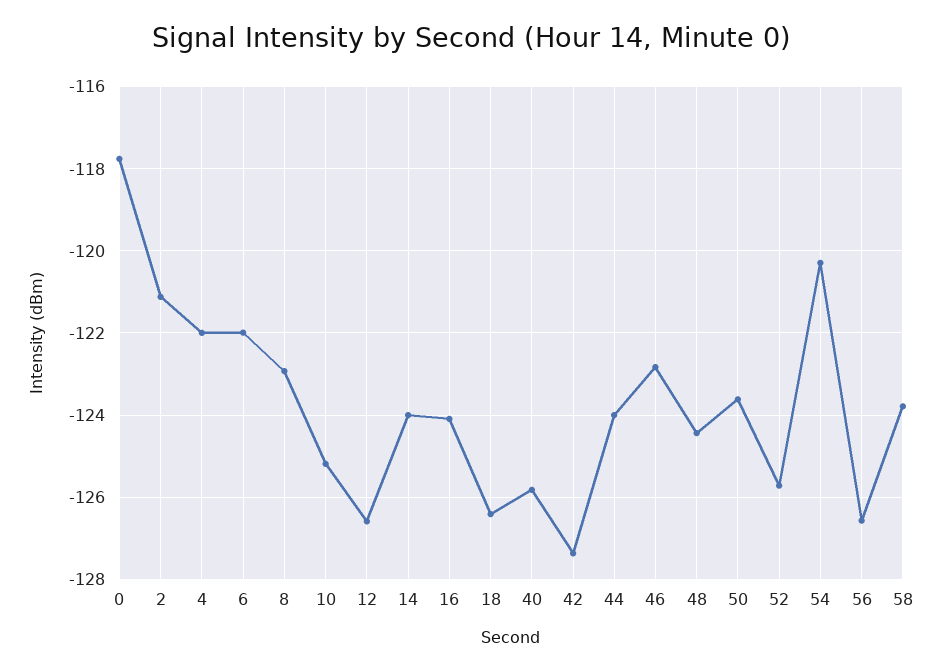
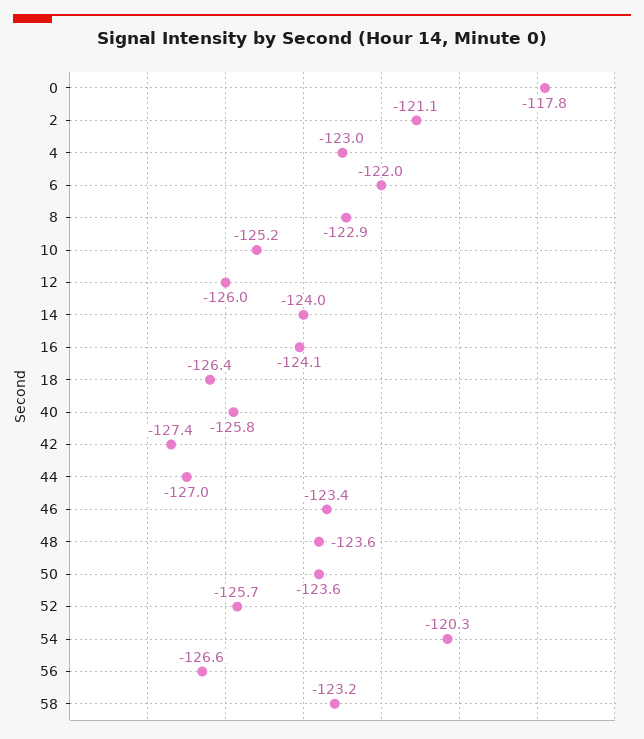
  {
    "0": -117.8,
    "2": -121.1,
-   "4": -122,
+   "4": -123,
    "6": -122,
    "8": -122.9,
    "10": -125.2,
-   "12": -126.6,
+   "12": -126,
    "14": -124,
    "16": -124.1,
    "18": -126.4,
    "40": -125.8,
    "42": -127.4,
-   "44": -124,
+   "44": -127,
-   "46": -122.8,
+   "46": -123.4,
-   "48": -124.4,
+   "48": -123.6,
    "50": -123.6,
    "52": -125.7,
    "54": -120.3,
    "56": -126.6,
-   "58": -123.8
+   "58": -123.2
  }

